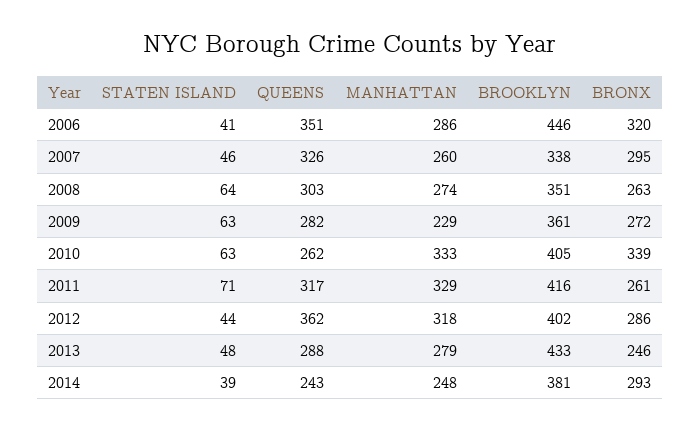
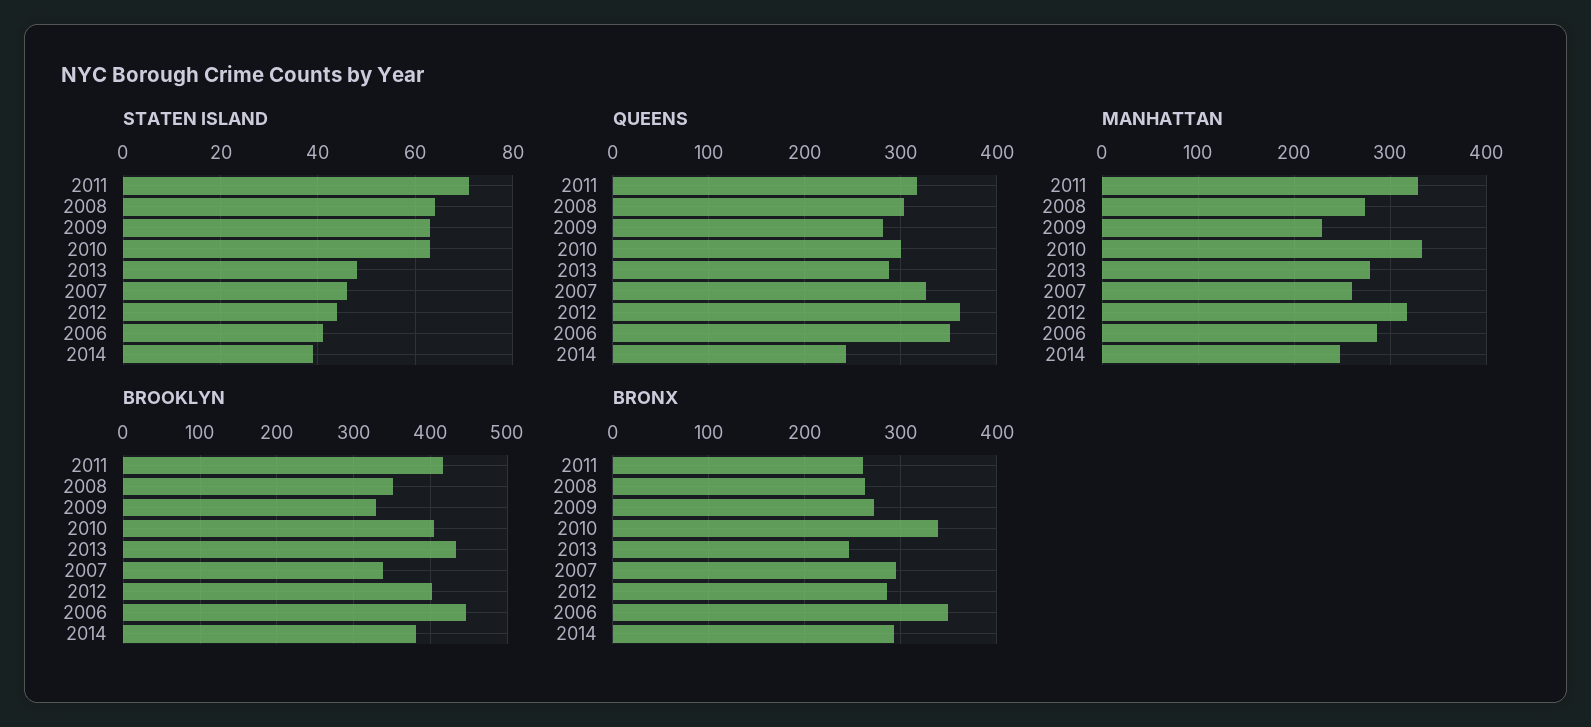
  {
    "STATEN ISLAND": {
      "2006": 41,
      "2007": 46,
      "2008": 64,
      "2009": 63,
      "2010": 63,
      "2011": 71,
      "2012": 44,
      "2013": 48,
      "2014": 39
    },
    "QUEENS": {
      "2006": 351,
      "2007": 326,
      "2008": 303,
      "2009": 282,
-     "2010": 262,
+     "2010": 300,
      "2011": 317,
      "2012": 362,
      "2013": 288,
      "2014": 243
    },
    "MANHATTAN": {
      "2006": 286,
      "2007": 260,
      "2008": 274,
      "2009": 229,
      "2010": 333,
      "2011": 329,
      "2012": 318,
      "2013": 279,
      "2014": 248
    },
    "BROOKLYN": {
      "2006": 446,
      "2007": 338,
      "2008": 351,
-     "2009": 361,
+     "2009": 330,
      "2010": 405,
      "2011": 416,
      "2012": 402,
      "2013": 433,
      "2014": 381
    },
    "BRONX": {
-     "2006": 320,
+     "2006": 350,
      "2007": 295,
      "2008": 263,
      "2009": 272,
      "2010": 339,
      "2011": 261,
      "2012": 286,
      "2013": 246,
      "2014": 293
    }
  }

